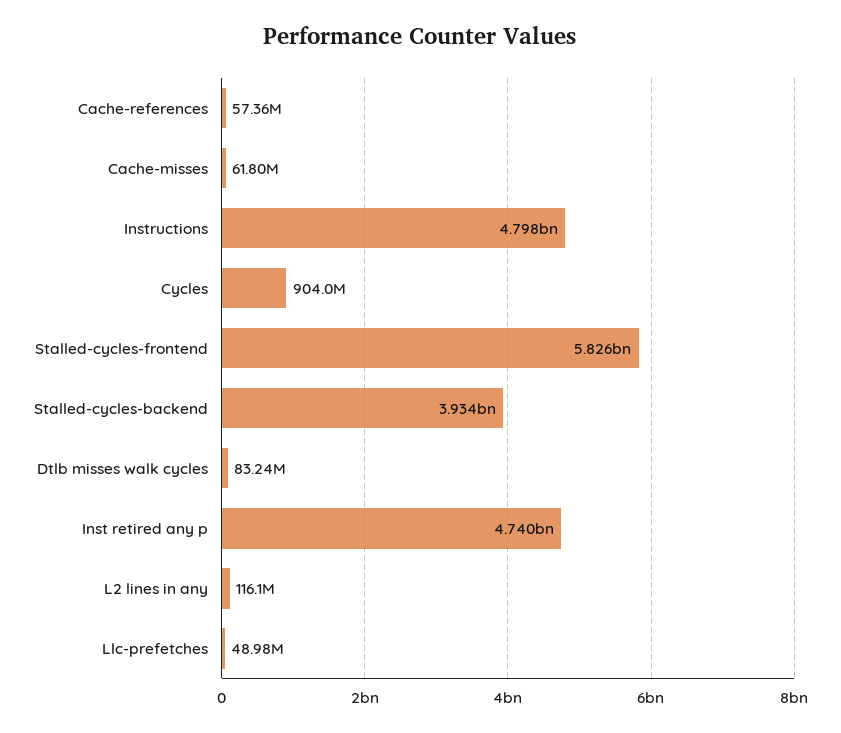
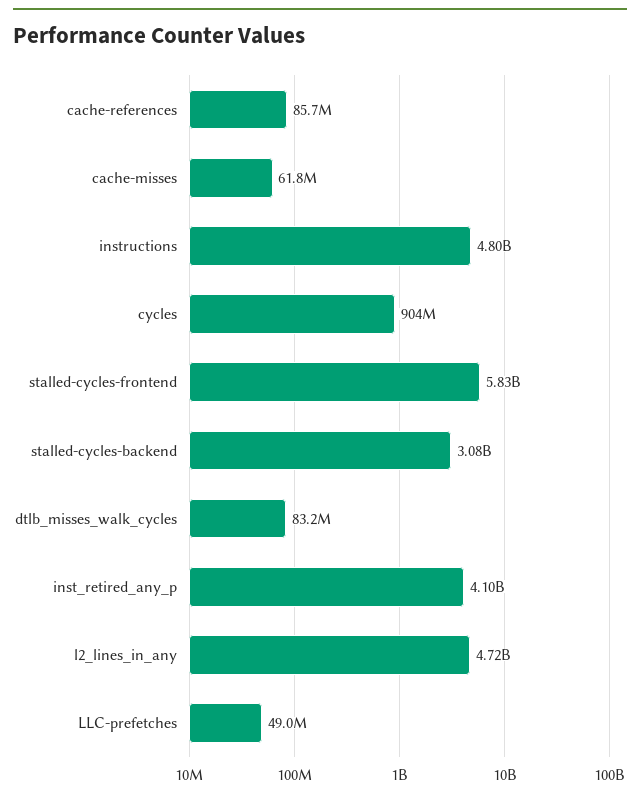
  {
-   "Cache-references": 57360000,
+   "Cache-references": 85700000,
    "Cache-misses": 61800000,
    "Instructions": 4798000000,
    "Cycles": 904000000,
    "Stalled-cycles-frontend": 5826000000,
-   "Stalled-cycles-backend": 3934000000,
+   "Stalled-cycles-backend": 3080000000,
    "Dtlb misses walk cycles": 83240000,
-   "Inst retired any p": 4740000000,
+   "Inst retired any p": 4100000000,
-   "L2 lines in any": 116100000,
+   "L2 lines in any": 4720000000,
    "Llc-prefetches": 48980000
  }

